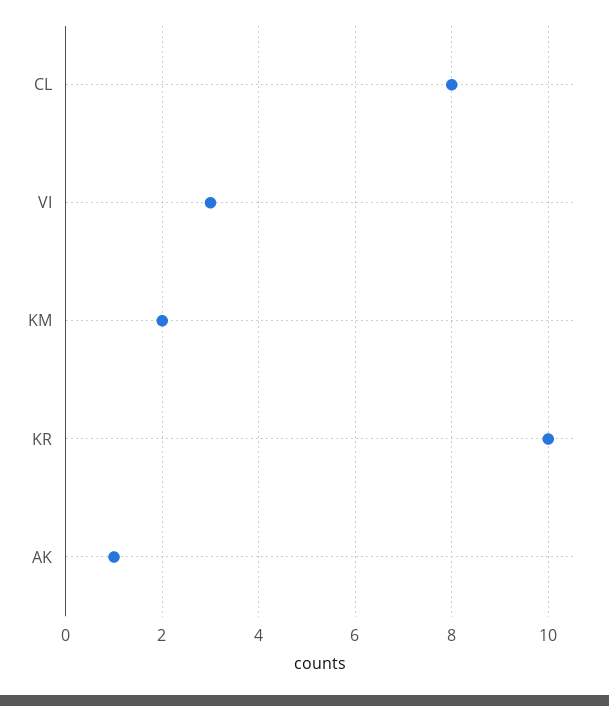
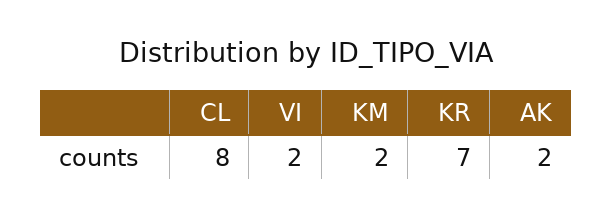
  {
    "CL": 8,
-   "VI": 3,
+   "VI": 2,
    "KM": 2,
-   "KR": 10,
+   "KR": 7,
-   "AK": 1
+   "AK": 2
  }

